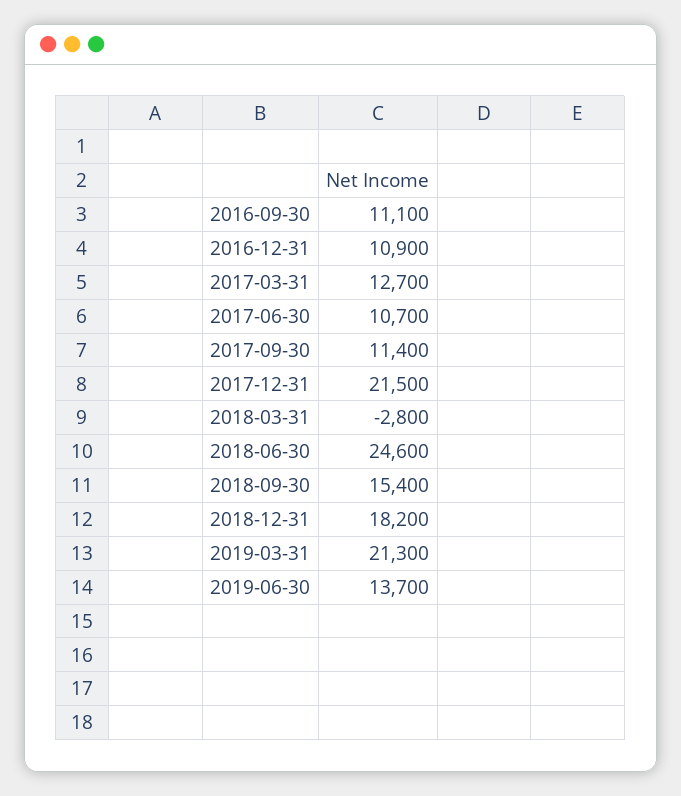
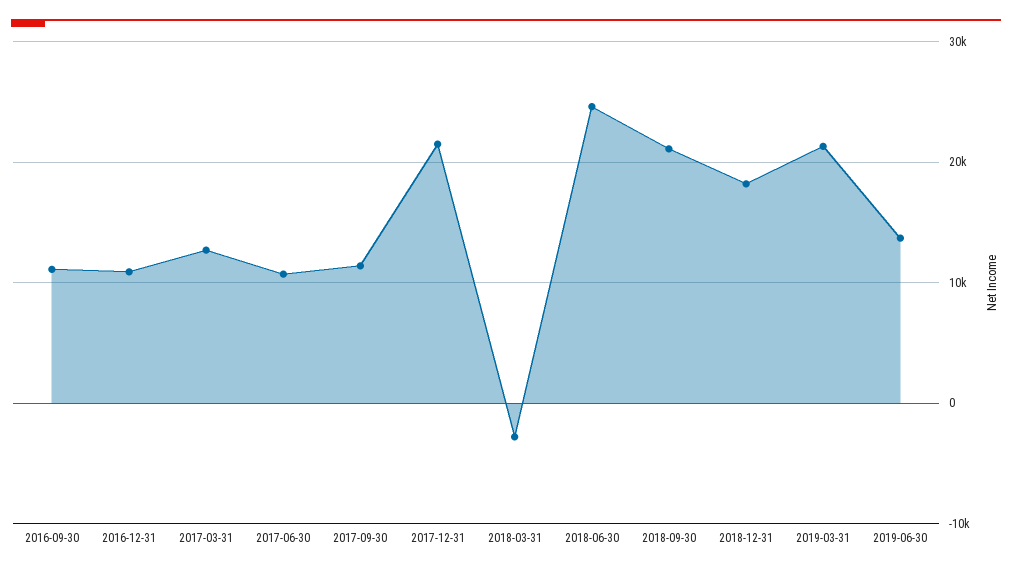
  {
    "2016-09-30": 11100,
    "2016-12-31": 10900,
    "2017-03-31": 12700,
    "2017-06-30": 10700,
    "2017-09-30": 11400,
    "2017-12-31": 21500,
    "2018-03-31": -2800,
    "2018-06-30": 24600,
-   "2018-09-30": 15400,
+   "2018-09-30": 21000,
    "2018-12-31": 18200,
    "2019-03-31": 21300,
    "2019-06-30": 13700
  }

